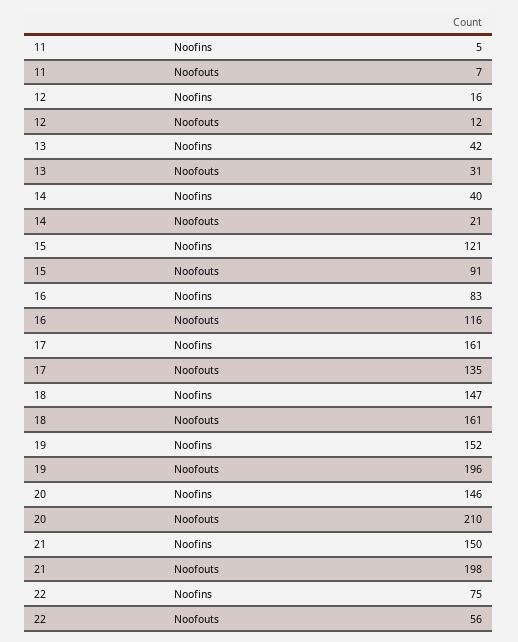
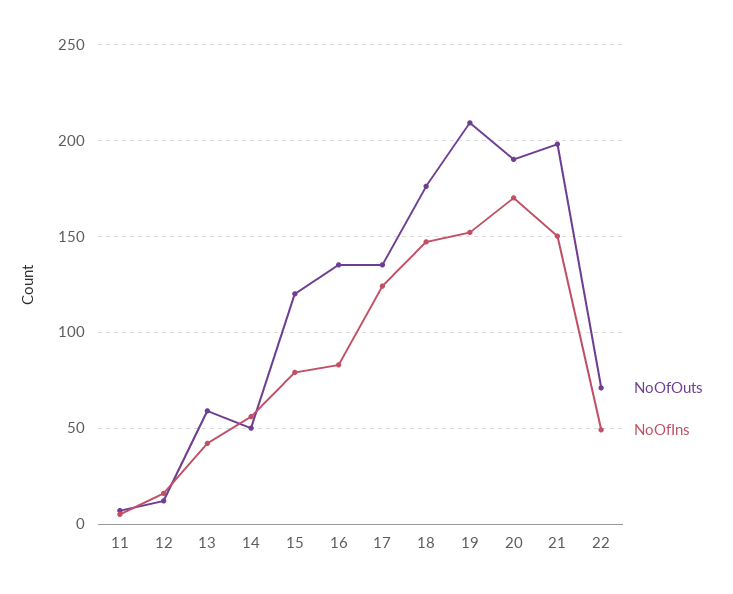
  {
    "Noofins": {
      "11": 5,
      "12": 16,
      "13": 42,
-     "14": 40,
+     "14": 55,
-     "15": 121,
+     "15": 80,
      "16": 83,
-     "17": 161,
+     "17": 125,
      "18": 147,
      "19": 152,
-     "20": 146,
+     "20": 170,
      "21": 150,
-     "22": 75
+     "22": 50
    },
    "Noofouts": {
      "11": 7,
      "12": 12,
-     "13": 31,
+     "13": 60,
-     "14": 21,
+     "14": 50,
-     "15": 91,
+     "15": 120,
-     "16": 116,
+     "16": 135,
      "17": 135,
-     "18": 161,
+     "18": 175,
-     "19": 196,
+     "19": 210,
-     "20": 210,
+     "20": 190,
      "21": 198,
-     "22": 56
+     "22": 70
    }
  }

